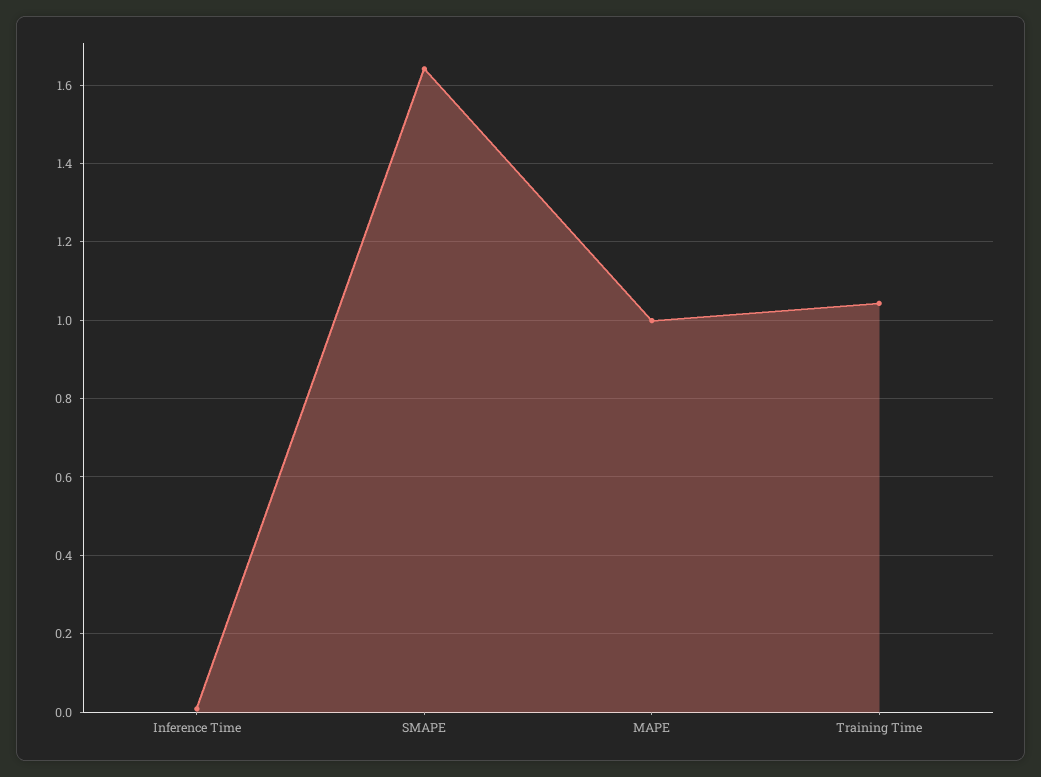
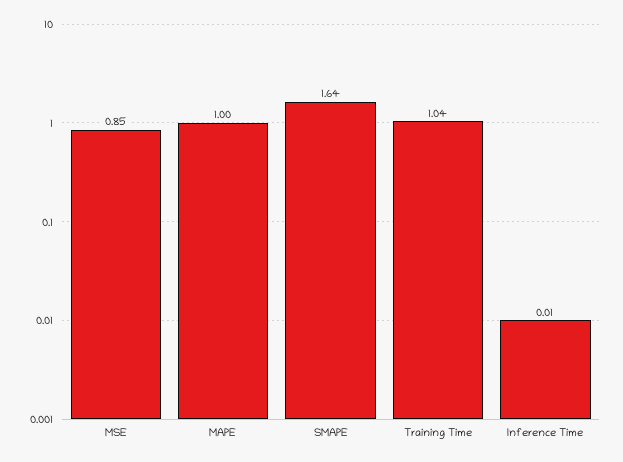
  {
    "Inference Time": 0.01,
    "SMAPE": 1.64,
    "MAPE": 1,
-   "Training Time": 1.04
+   "Training Time": 1.04,
+   "MSE": 0.85
  }

